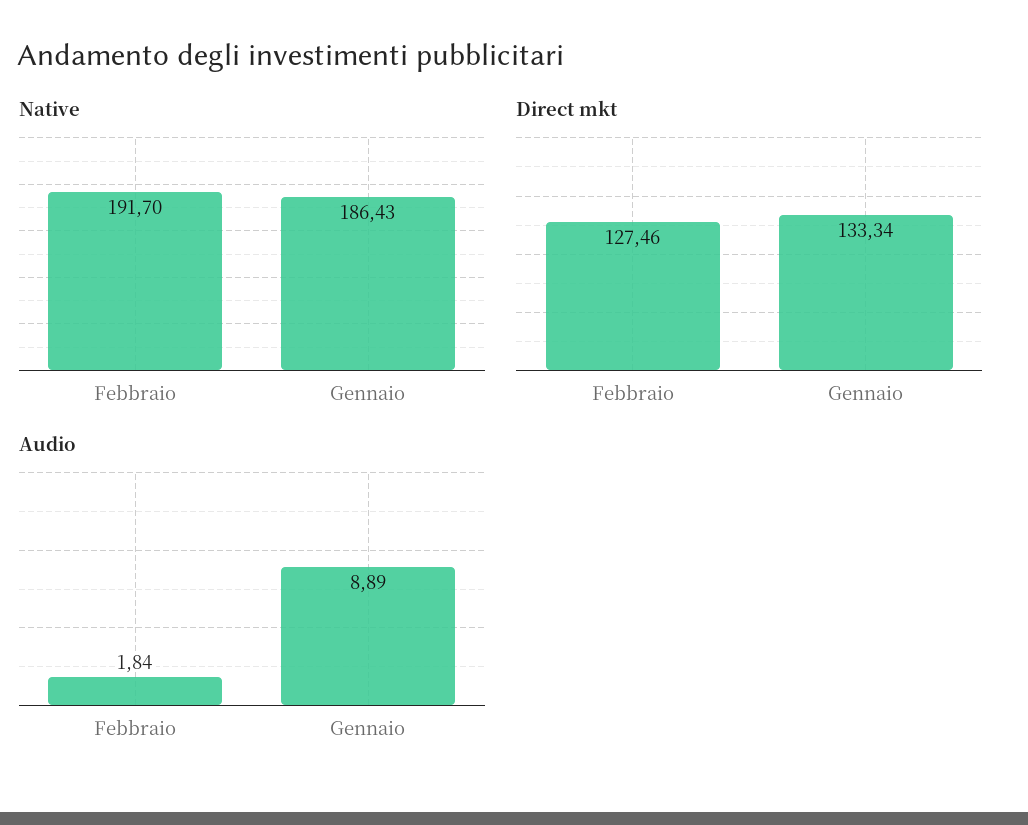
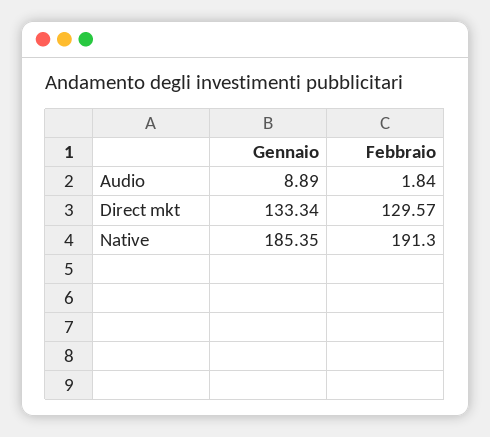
  {
    "Native": {
-     "Febbraio": 191.7,
+     "Febbraio": 191.3,
-     "Gennaio": 186.43
+     "Gennaio": 185.35
    },
    "Direct mkt": {
-     "Febbraio": 127.46,
+     "Febbraio": 129.57,
      "Gennaio": 133.34
    },
    "Audio": {
      "Febbraio": 1.84,
      "Gennaio": 8.89
    }
  }

